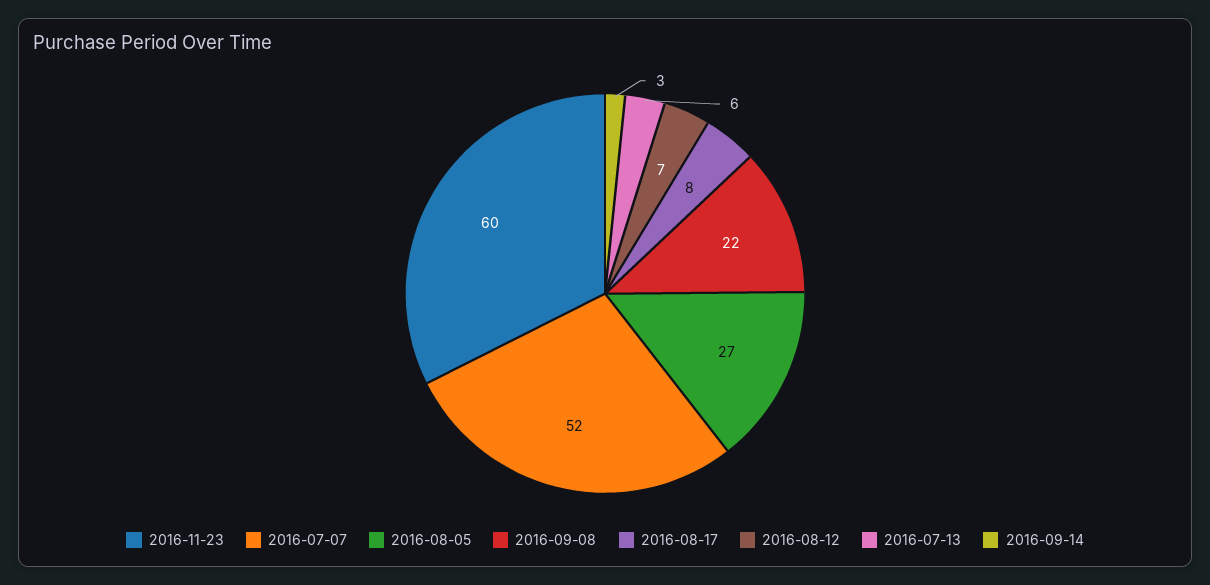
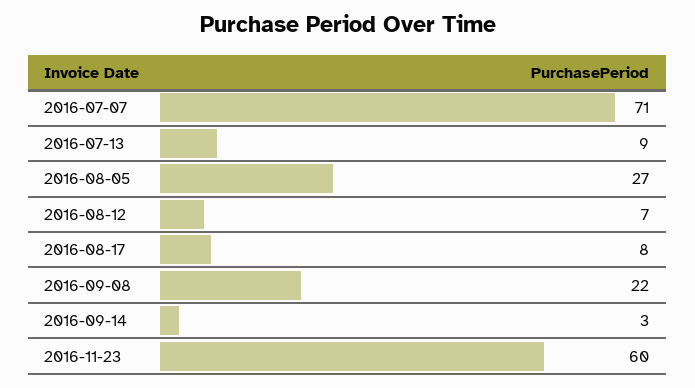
  {
    "2016-11-23": 60,
-   "2016-07-07": 52,
+   "2016-07-07": 71,
    "2016-08-05": 27,
    "2016-09-08": 22,
    "2016-08-17": 8,
    "2016-08-12": 7,
-   "2016-07-13": 6,
+   "2016-07-13": 9,
    "2016-09-14": 3
  }

